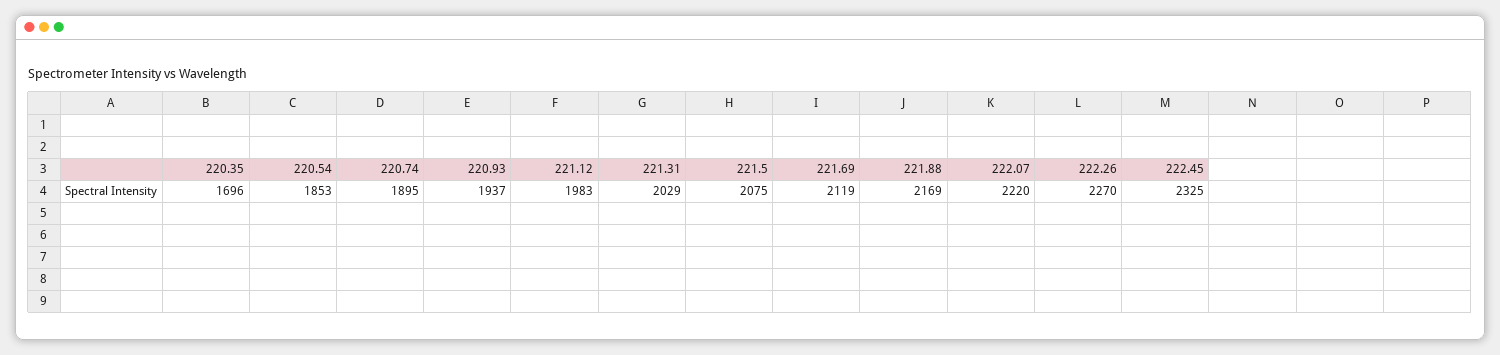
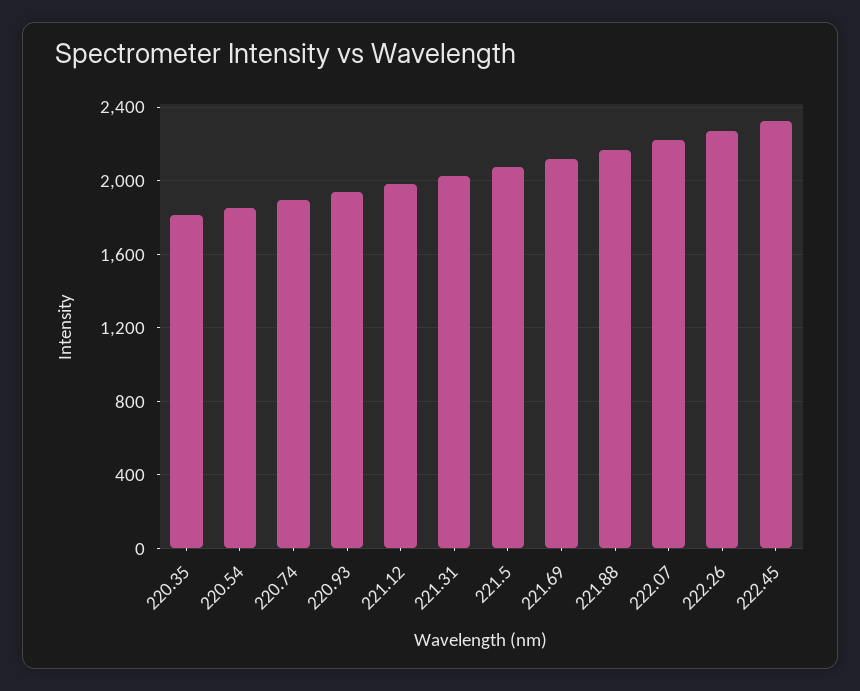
  {
-   "220.35": 1696,
+   "220.35": 1800,
    "220.54": 1853,
    "220.74": 1895,
    "220.93": 1937,
    "221.12": 1983,
    "221.31": 2029,
    "221.5": 2075,
    "221.69": 2119,
    "221.88": 2169,
    "222.07": 2220,
    "222.26": 2270,
    "222.45": 2325
  }

